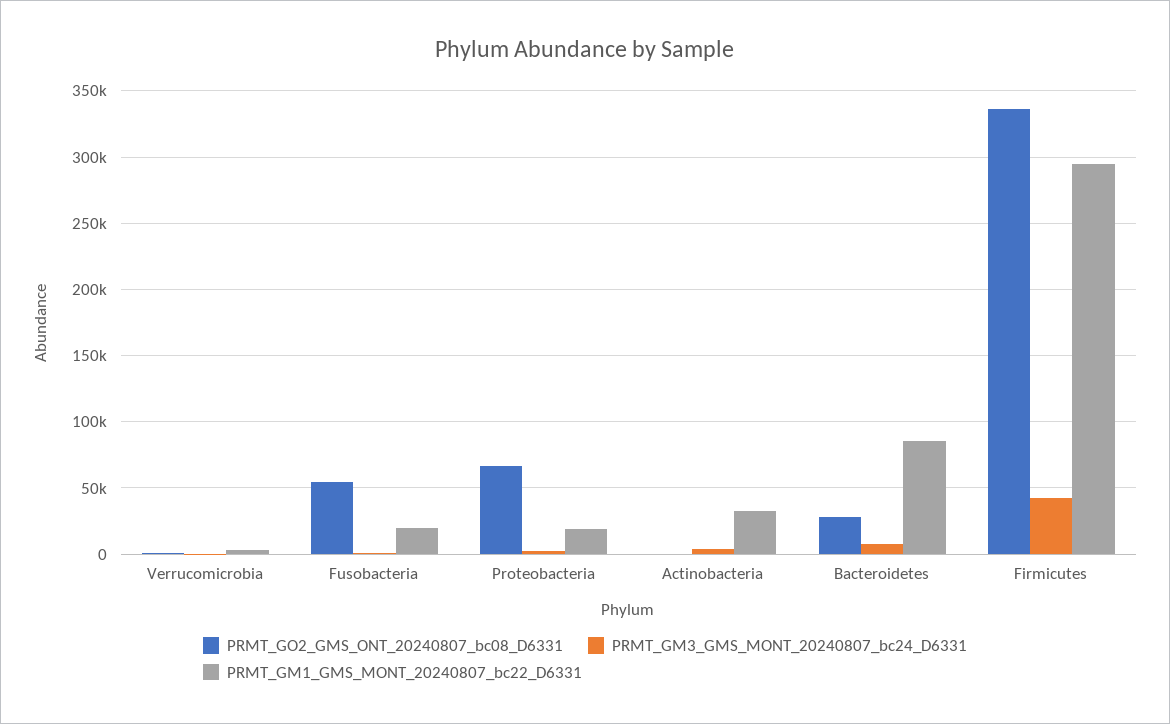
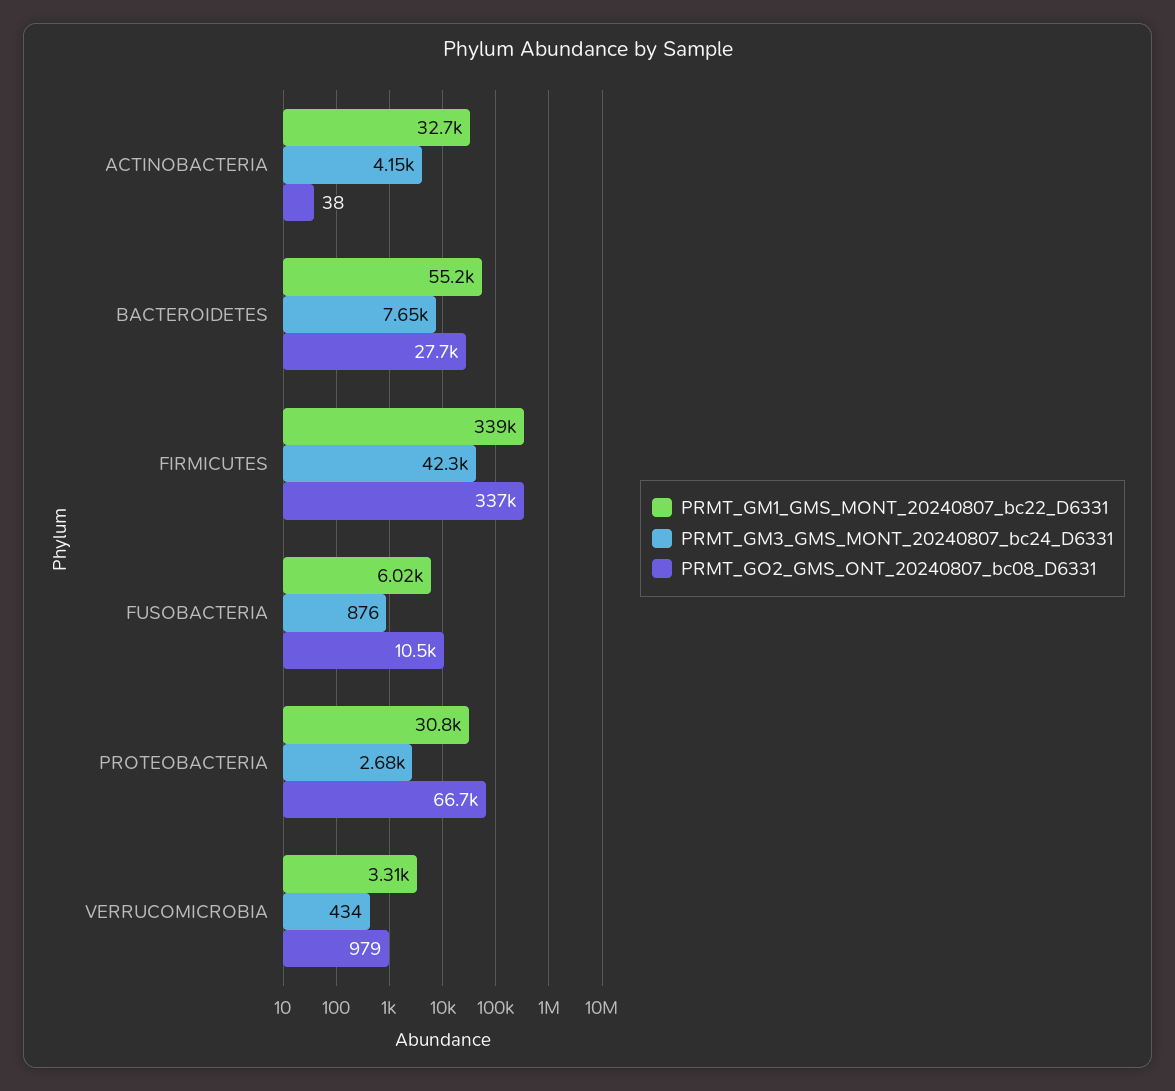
  {
    "PRMT_GO2_GMS_ONT_20240807_bc08_D6331": {
      "Verrucomicrobia": 979,
-     "Fusobacteria": 55000,
+     "Fusobacteria": 10500,
      "Proteobacteria": 66700,
      "Actinobacteria": 38,
      "Bacteroidetes": 27700,
      "Firmicutes": 337000
    },
    "PRMT_GM3_GMS_MONT_20240807_bc24_D6331": {
      "Verrucomicrobia": 434,
      "Fusobacteria": 876,
      "Proteobacteria": 2680,
      "Actinobacteria": 4150,
      "Bacteroidetes": 7650,
      "Firmicutes": 42300
    },
    "PRMT_GM1_GMS_MONT_20240807_bc22_D6331": {
      "Verrucomicrobia": 3310,
-     "Fusobacteria": 20000,
+     "Fusobacteria": 6020,
-     "Proteobacteria": 20000,
+     "Proteobacteria": 30800,
      "Actinobacteria": 32700,
-     "Bacteroidetes": 85000,
+     "Bacteroidetes": 55200,
-     "Firmicutes": 295000
+     "Firmicutes": 339000
    }
  }

